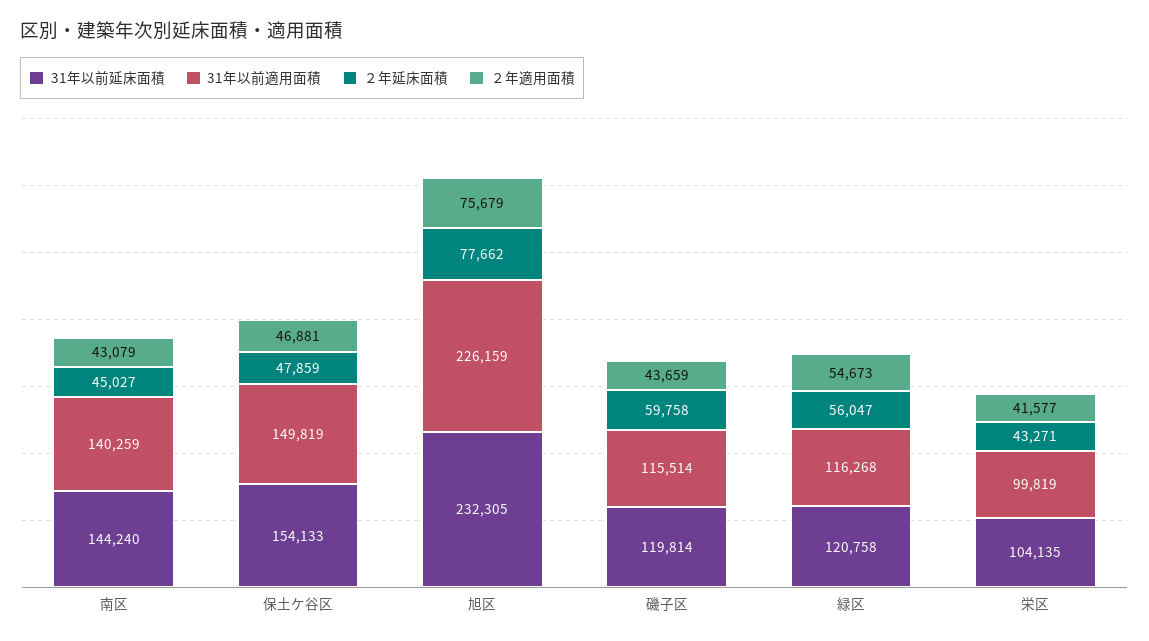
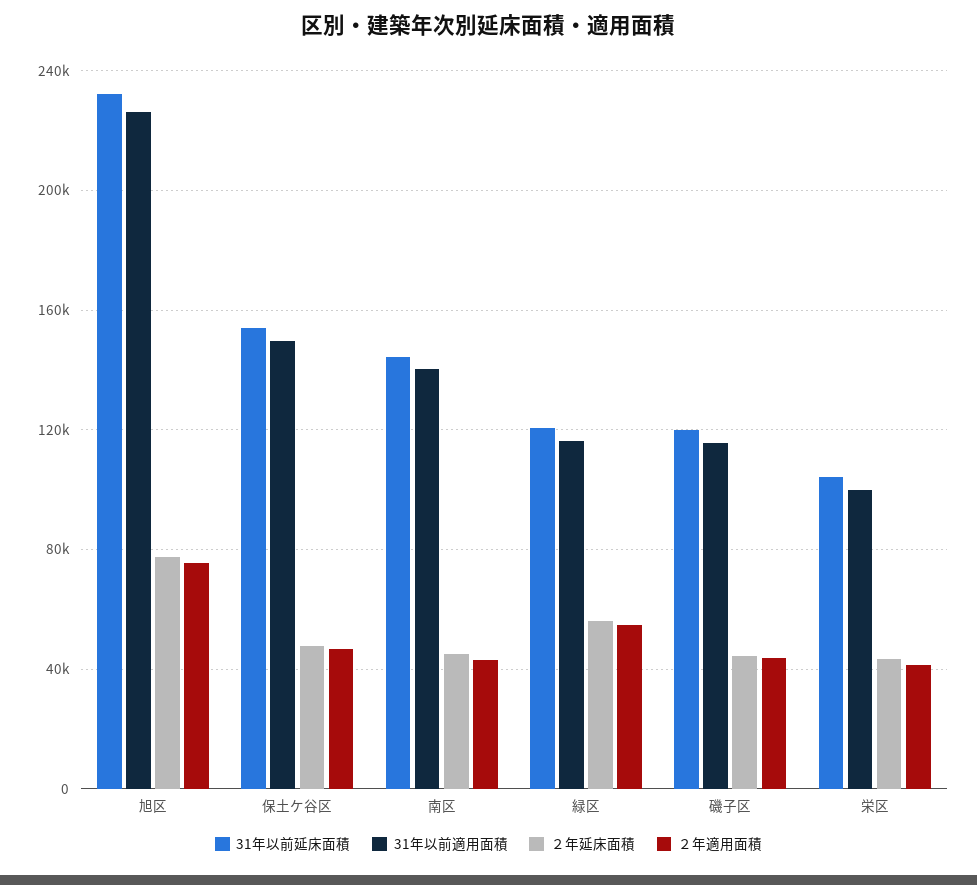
  {
    "31年以前延床面積": {
      "南区": 144240,
      "保土ケ谷区": 154133,
      "旭区": 232305,
      "磯子区": 119814,
      "緑区": 120758,
      "栄区": 104135
    },
    "31年以前適用面積": {
      "南区": 140259,
      "保土ケ谷区": 149819,
      "旭区": 226159,
      "磯子区": 115514,
      "緑区": 116268,
      "栄区": 99819
    },
    "２年延床面積": {
      "南区": 45027,
      "保土ケ谷区": 47859,
      "旭区": 77662,
-     "磯子区": 59758,
+     "磯子区": 45000,
      "緑区": 56047,
      "栄区": 43271
    },
    "２年適用面積": {
      "南区": 43079,
      "保土ケ谷区": 46881,
      "旭区": 75679,
      "磯子区": 43659,
      "緑区": 54673,
      "栄区": 41577
    }
  }

